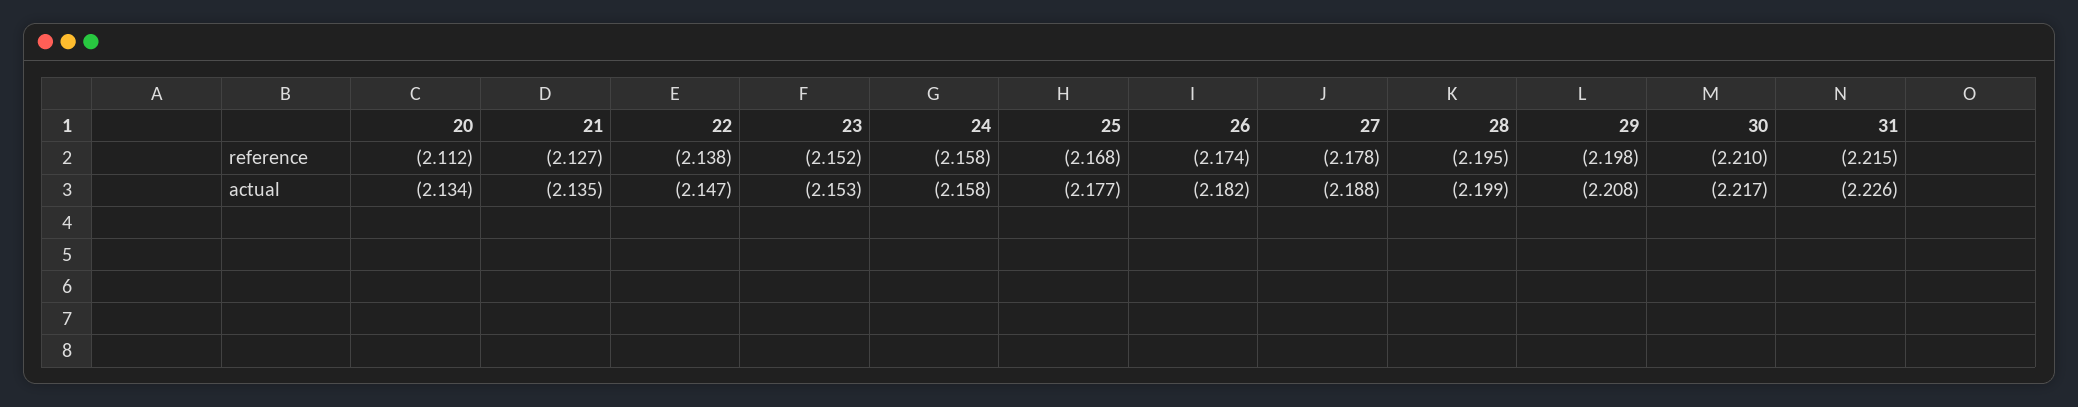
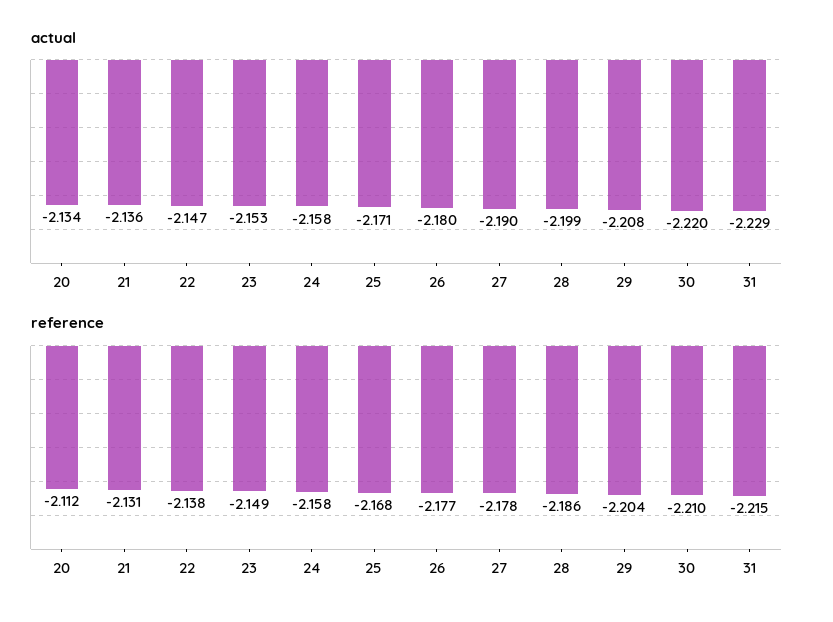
  {
    "reference": {
      "20": -2.112,
-     "21": -2.127,
+     "21": -2.131,
      "22": -2.138,
-     "23": -2.152,
+     "23": -2.149,
      "24": -2.158,
      "25": -2.168,
-     "26": -2.174,
+     "26": -2.177,
      "27": -2.178,
-     "28": -2.195,
+     "28": -2.186,
-     "29": -2.198,
+     "29": -2.204,
      "30": -2.21,
      "31": -2.215
    },
    "actual": {
      "20": -2.134,
-     "21": -2.135,
+     "21": -2.136,
      "22": -2.147,
      "23": -2.153,
      "24": -2.158,
-     "25": -2.177,
+     "25": -2.171,
-     "26": -2.182,
+     "26": -2.18,
-     "27": -2.188,
+     "27": -2.19,
      "28": -2.199,
      "29": -2.208,
-     "30": -2.217,
+     "30": -2.22,
-     "31": -2.226
+     "31": -2.229
    }
  }

